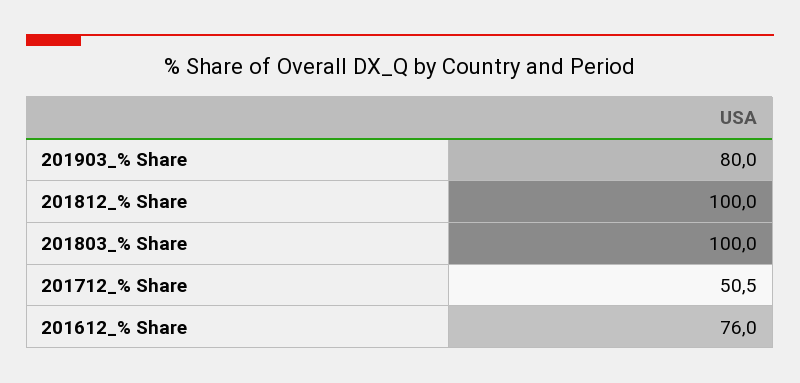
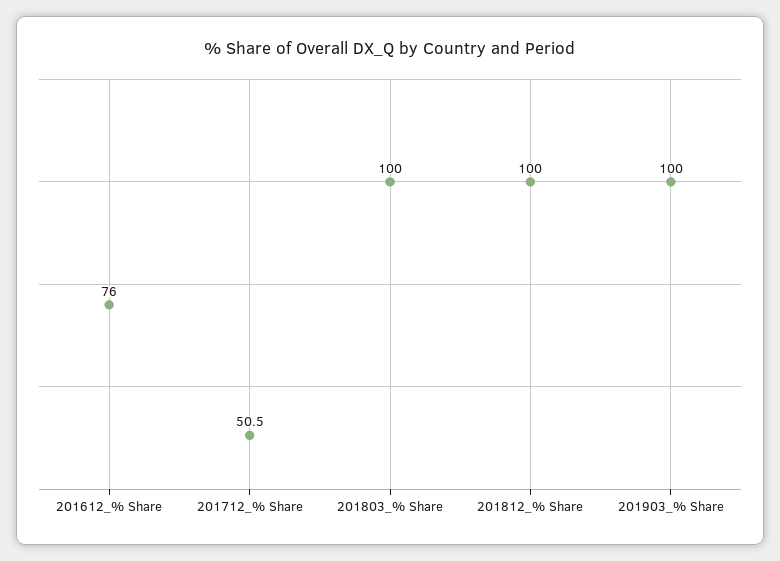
  {
-   "201903_% Share": 80,
+   "201903_% Share": 100,
    "201812_% Share": 100,
    "201803_% Share": 100,
    "201712_% Share": 50.5,
    "201612_% Share": 76
  }

